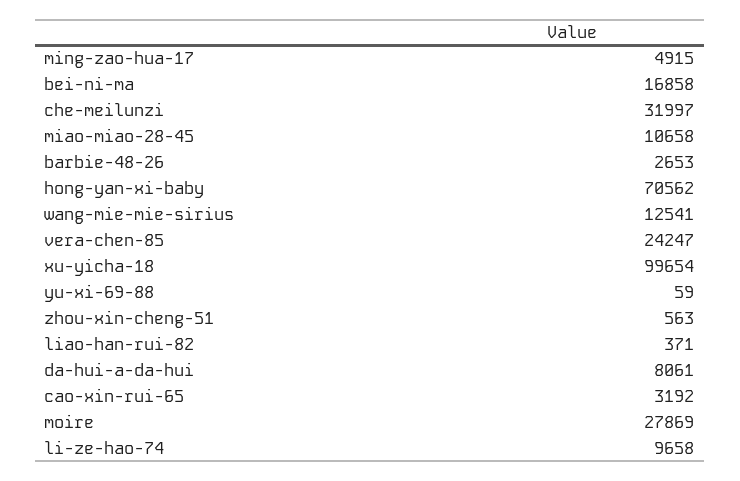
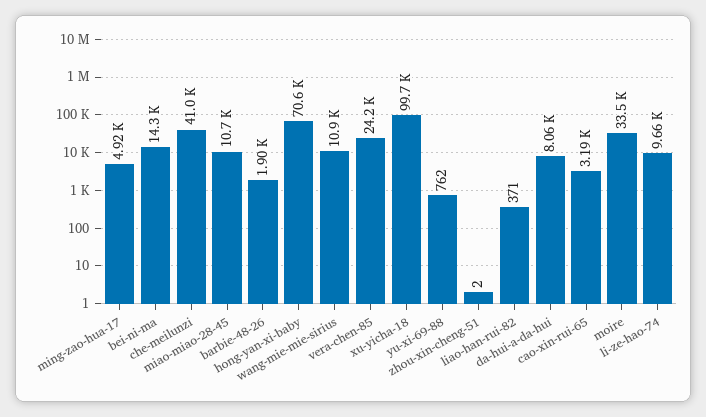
  {
    "ming-zao-hua-17": 4915,
-   "bei-ni-ma": 16858,
+   "bei-ni-ma": 14300,
-   "che-meilunzi": 31997,
+   "che-meilunzi": 41000,
    "miao-miao-28-45": 10658,
-   "barbie-48-26": 2653,
+   "barbie-48-26": 1900,
    "hong-yan-xi-baby": 70562,
-   "wang-mie-mie-sirius": 12541,
+   "wang-mie-mie-sirius": 10900,
    "vera-chen-85": 24247,
    "xu-yicha-18": 99654,
-   "yu-xi-69-88": 59,
+   "yu-xi-69-88": 762,
-   "zhou-xin-cheng-51": 563,
+   "zhou-xin-cheng-51": 2,
    "liao-han-rui-82": 371,
    "da-hui-a-da-hui": 8061,
    "cao-xin-rui-65": 3192,
-   "moire": 27869,
+   "moire": 33500,
    "li-ze-hao-74": 9658
  }

